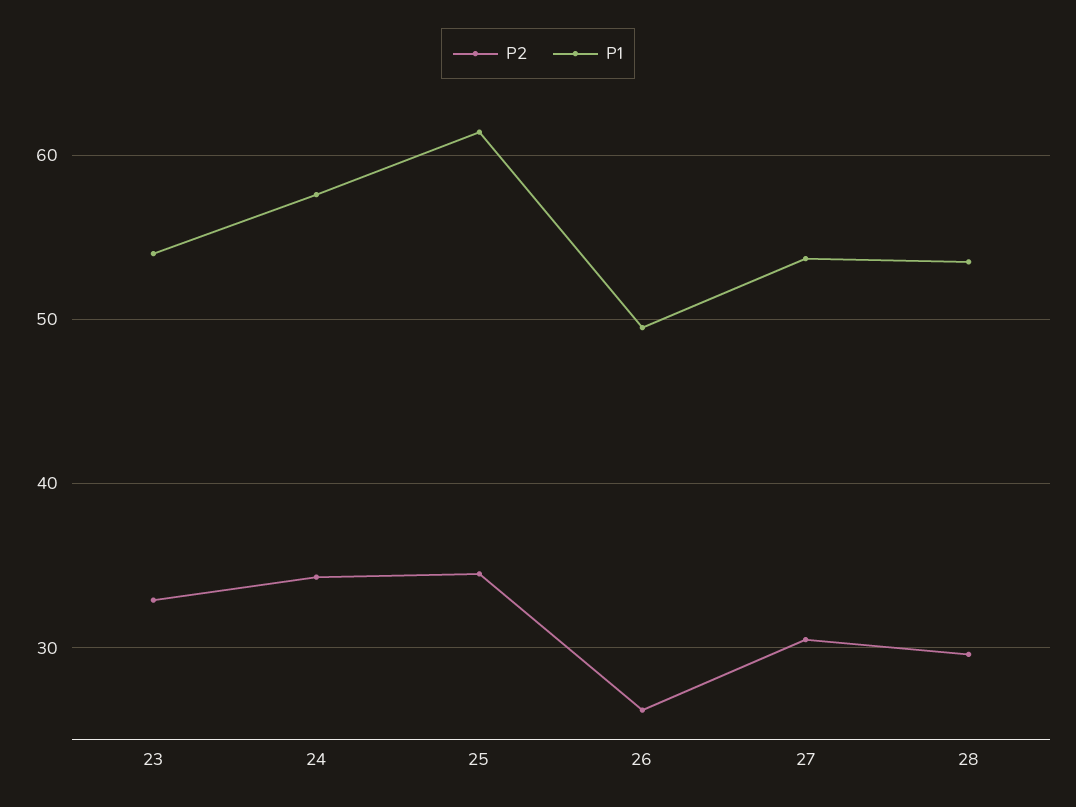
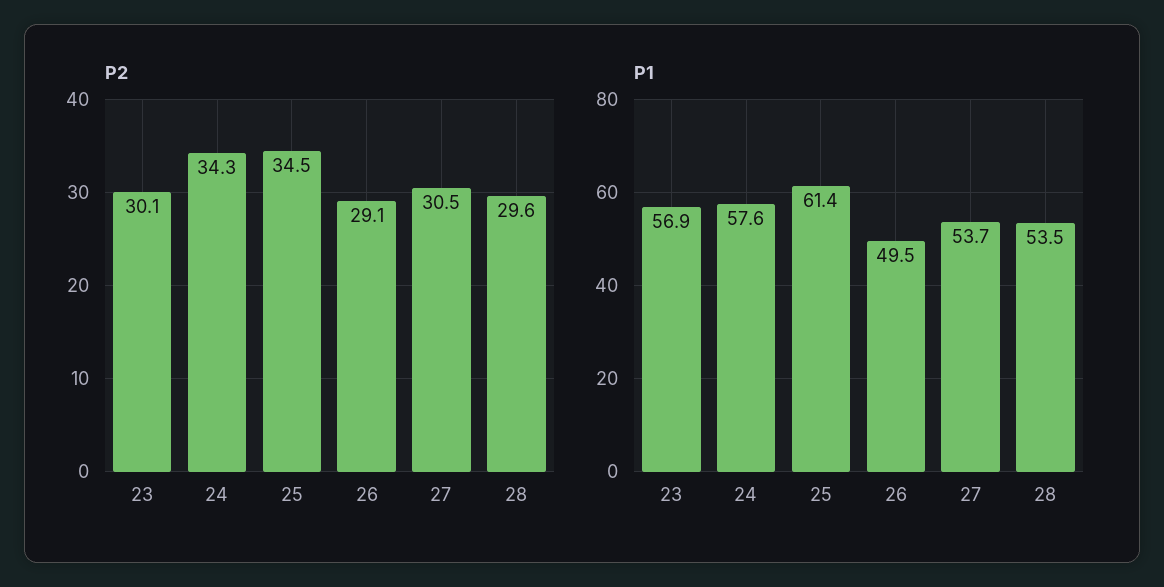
  {
    "P2": {
-     "23": 33,
+     "23": 30.1,
      "24": 34.3,
      "25": 34.5,
-     "26": 26,
+     "26": 29.1,
      "27": 30.5,
      "28": 29.6
    },
    "P1": {
-     "23": 54,
+     "23": 56.9,
      "24": 57.6,
      "25": 61.4,
      "26": 49.5,
      "27": 53.7,
      "28": 53.5
    }
  }

